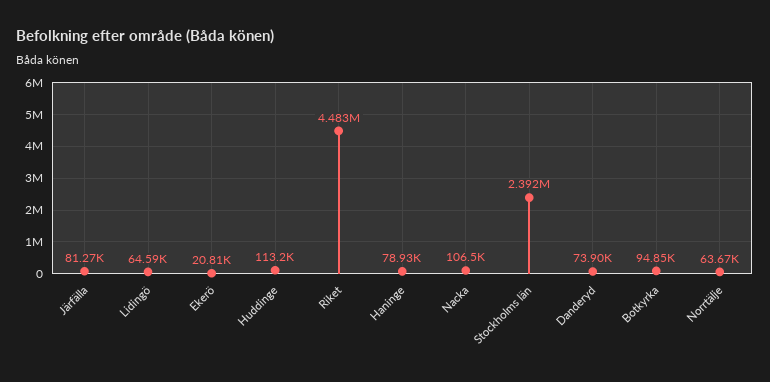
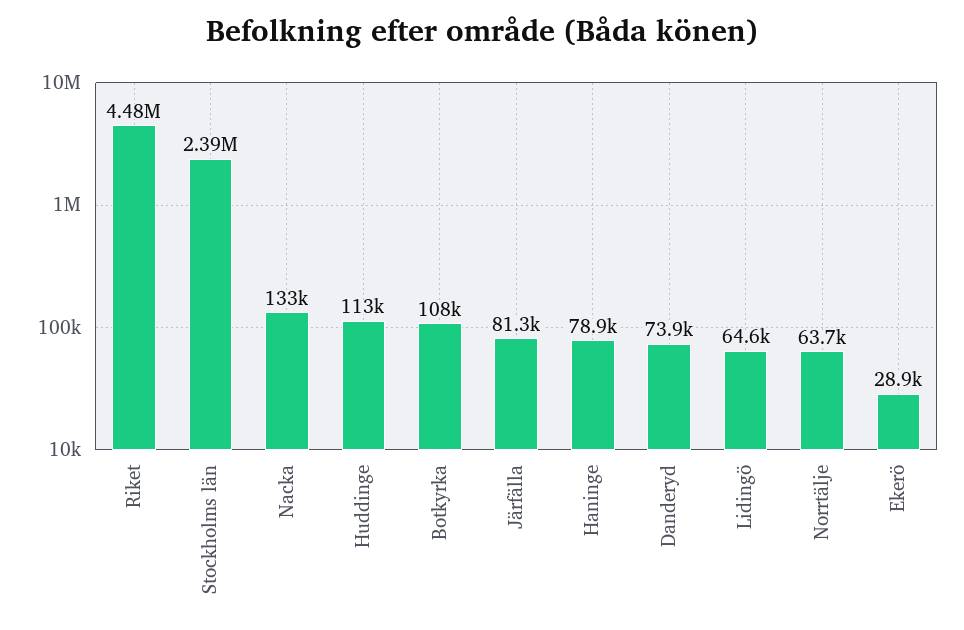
  {
    "Järfälla": 81270,
    "Lidingö": 64590,
-   "Ekerö": 20810,
+   "Ekerö": 28900,
    "Huddinge": 113200,
    "Riket": 4483000,
    "Haninge": 78930,
-   "Nacka": 106500,
+   "Nacka": 133000,
    "Stockholms län": 2392000,
    "Danderyd": 73900,
-   "Botkyrka": 94850,
+   "Botkyrka": 108000,
    "Norrtälje": 63670
  }

